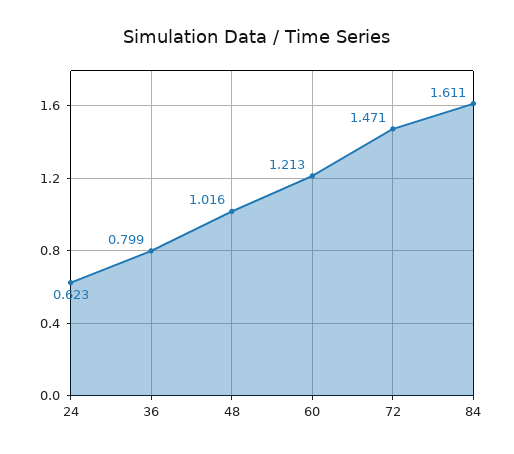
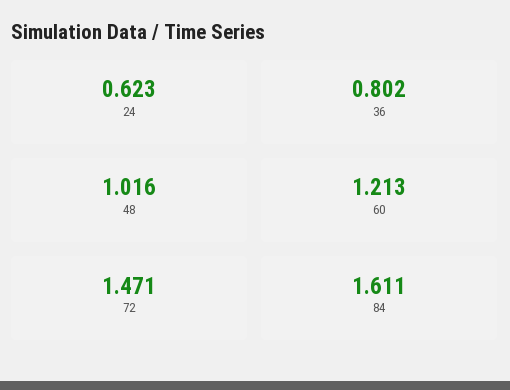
  {
    "24": 0.623,
-   "36": 0.799,
+   "36": 0.802,
    "48": 1.016,
    "60": 1.213,
    "72": 1.471,
    "84": 1.611
  }

